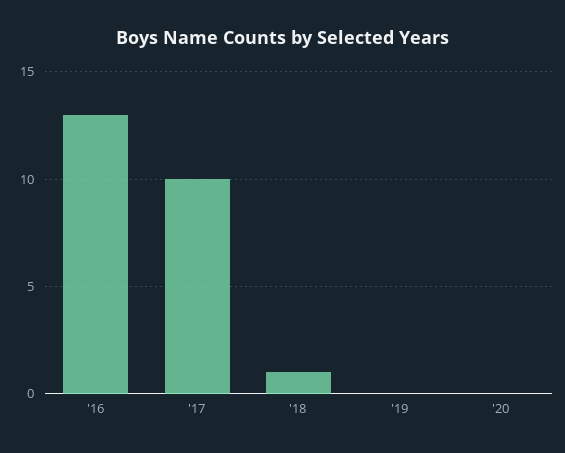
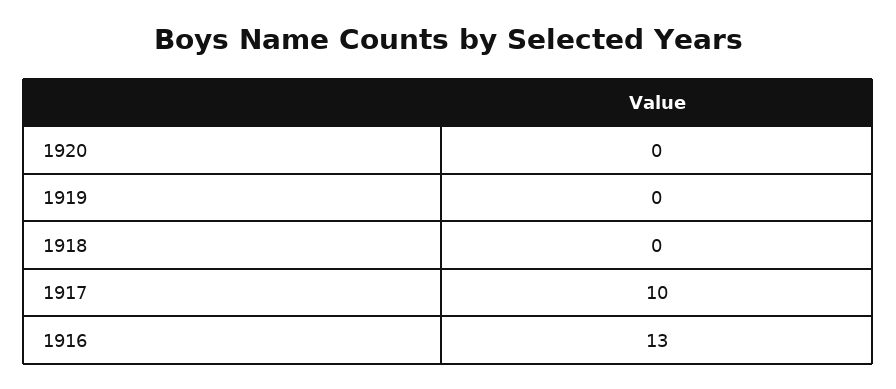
  {
    "'16": 13,
    "'17": 10,
-   "'18": 1,
+   "'18": 0,
    "'19": 0,
    "'20": 0
  }

